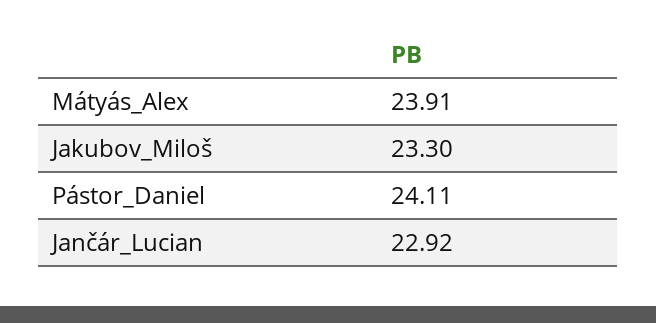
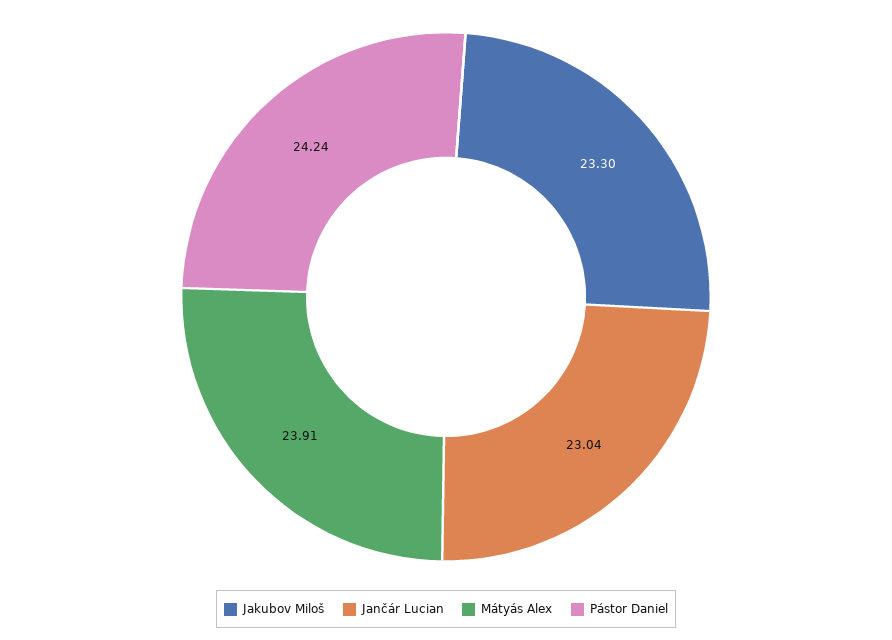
  {
    "Mátyás_Alex": 23.91,
    "Jakubov_Miloš": 23.3,
-   "Pástor_Daniel": 24.11,
+   "Pástor_Daniel": 24.24,
-   "Jančár_Lucian": 22.92
+   "Jančár_Lucian": 23.04
  }

